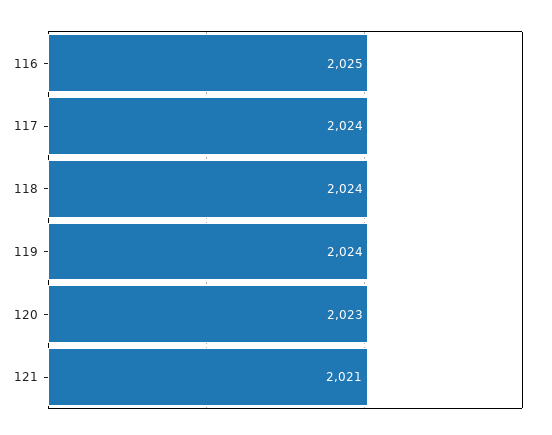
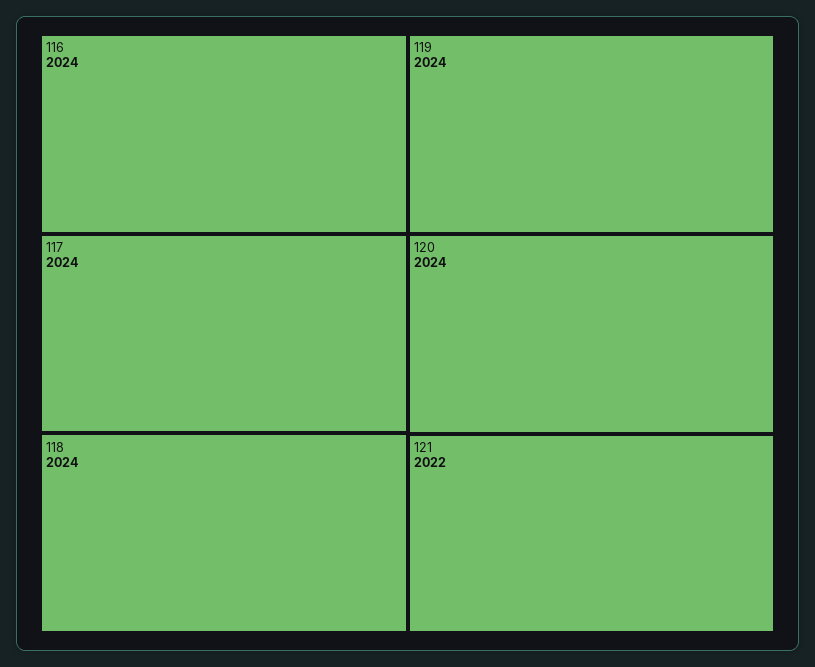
  {
-   "116": 2025,
+   "116": 2024,
    "117": 2024,
    "118": 2024,
    "119": 2024,
-   "120": 2023,
+   "120": 2024,
-   "121": 2021
+   "121": 2022
  }

